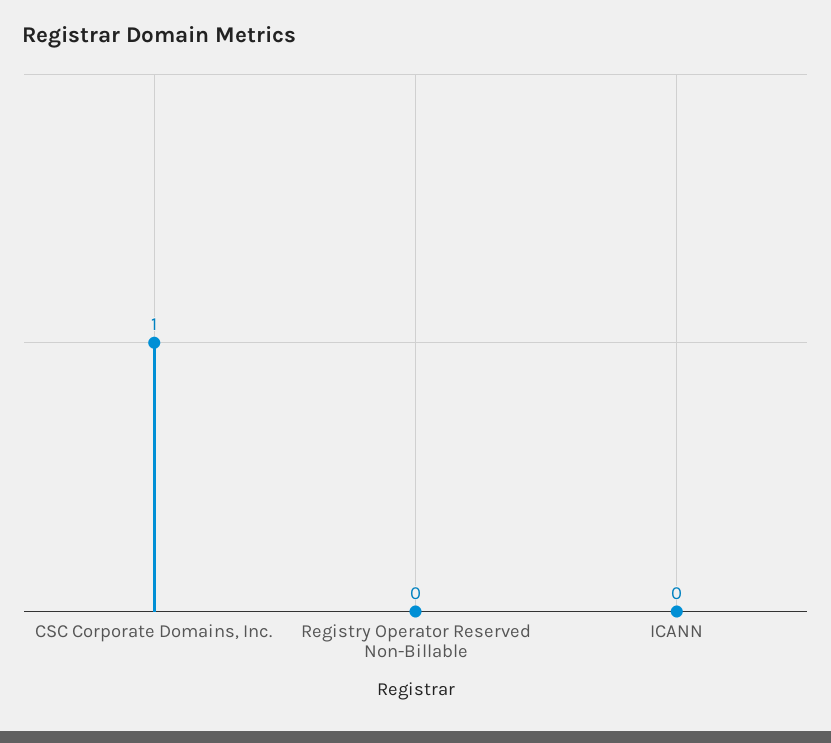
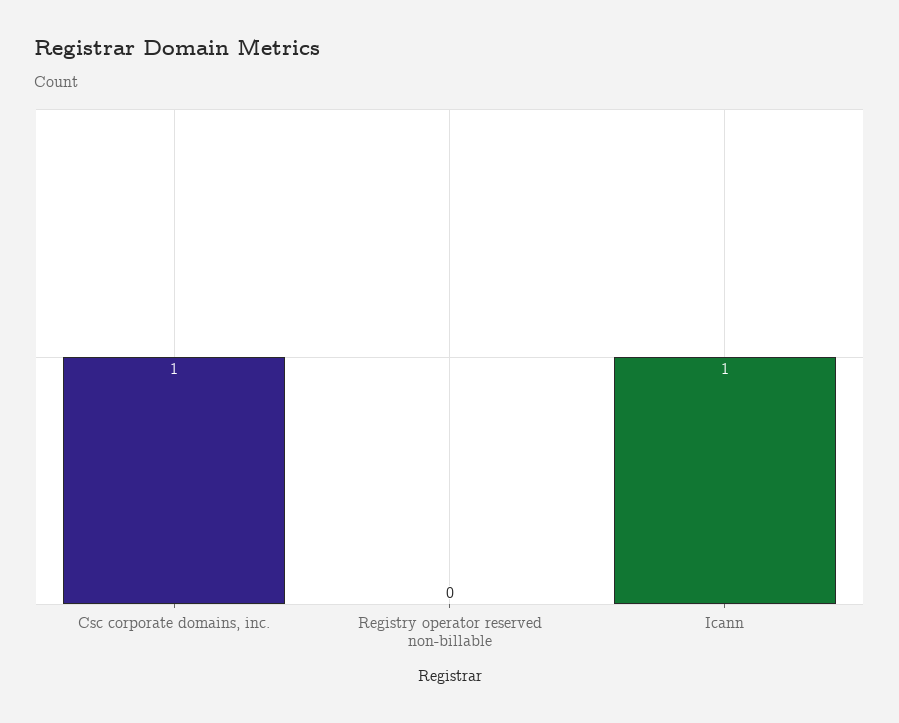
  {
    "CSC Corporate Domains, Inc.": 1,
    "Registry Operator Reserved Non-Billable": 0,
-   "ICANN": 0
+   "ICANN": 1
  }

